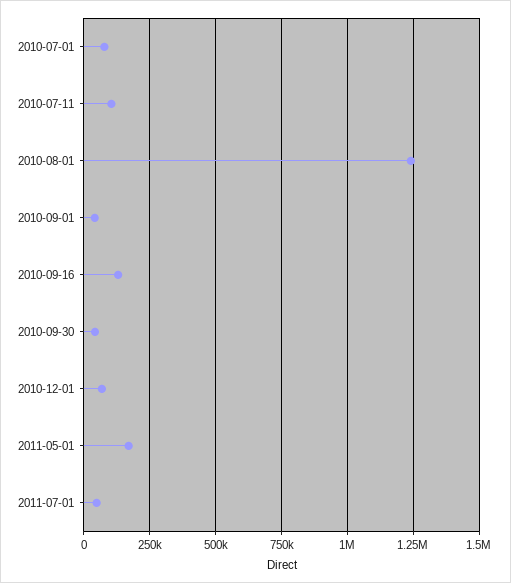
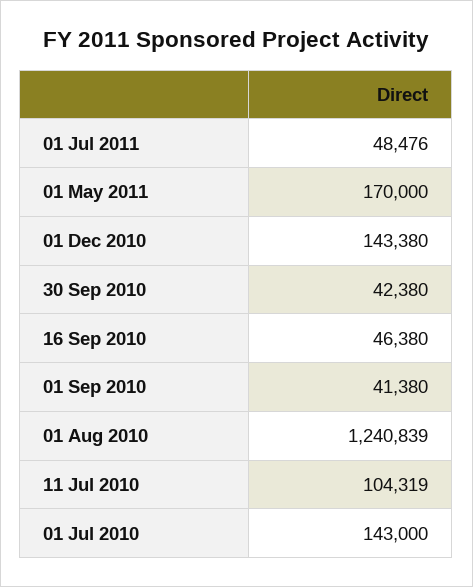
  {
-   "2010-07-01": 75000,
+   "2010-07-01": 143000,
    "2010-07-11": 104319,
    "2010-08-01": 1240839,
    "2010-09-01": 41380,
-   "2010-09-16": 125000,
+   "2010-09-16": 46380,
    "2010-09-30": 42380,
-   "2010-12-01": 75000,
+   "2010-12-01": 143380,
    "2011-05-01": 170000,
    "2011-07-01": 48476
  }

